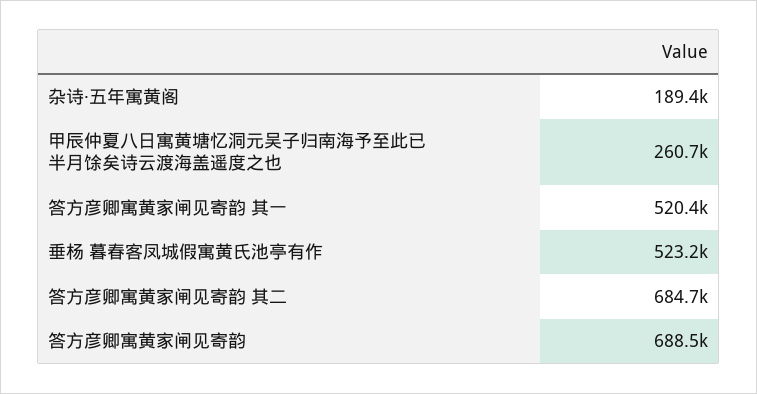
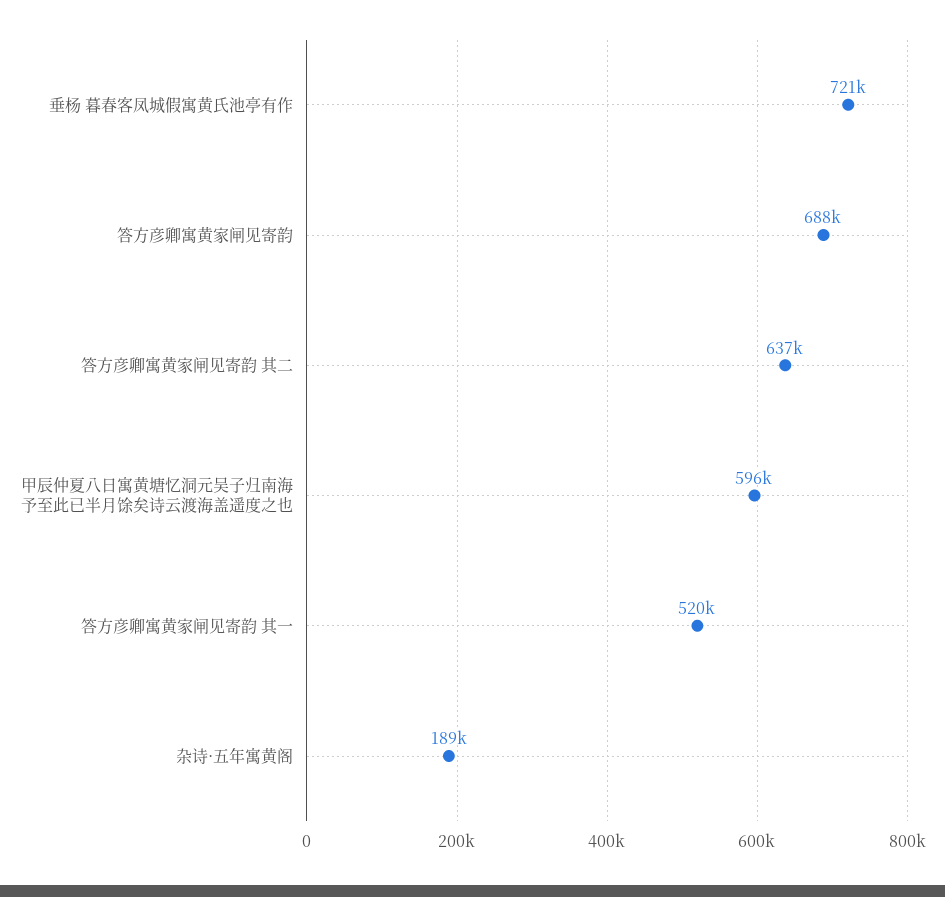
  {
    "杂诗·五年寓黄阁": 189400,
-   "甲辰仲夏八日寓黄塘忆洞元吴子归南海予至此已半月馀矣诗云渡海盖遥度之也": 260700,
+   "甲辰仲夏八日寓黄塘忆洞元吴子归南海予至此已半月馀矣诗云渡海盖遥度之也": 596000,
    "答方彦卿寓黄家闸见寄韵 其一": 520400,
-   "垂杨 暮春客凤城假寓黄氏池亭有作": 523200,
+   "垂杨 暮春客凤城假寓黄氏池亭有作": 721000,
-   "答方彦卿寓黄家闸见寄韵 其二": 684700,
+   "答方彦卿寓黄家闸见寄韵 其二": 637000,
    "答方彦卿寓黄家闸见寄韵": 688500
  }

